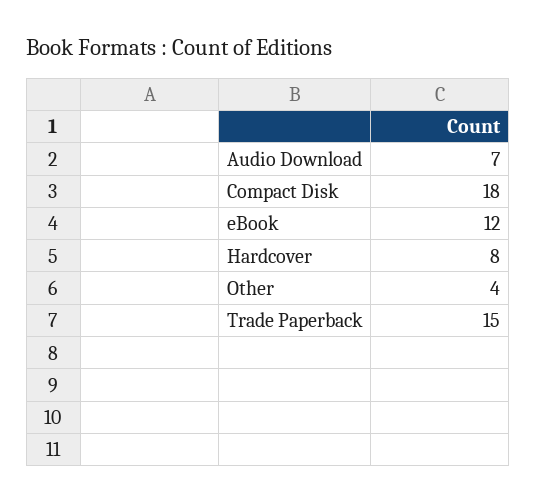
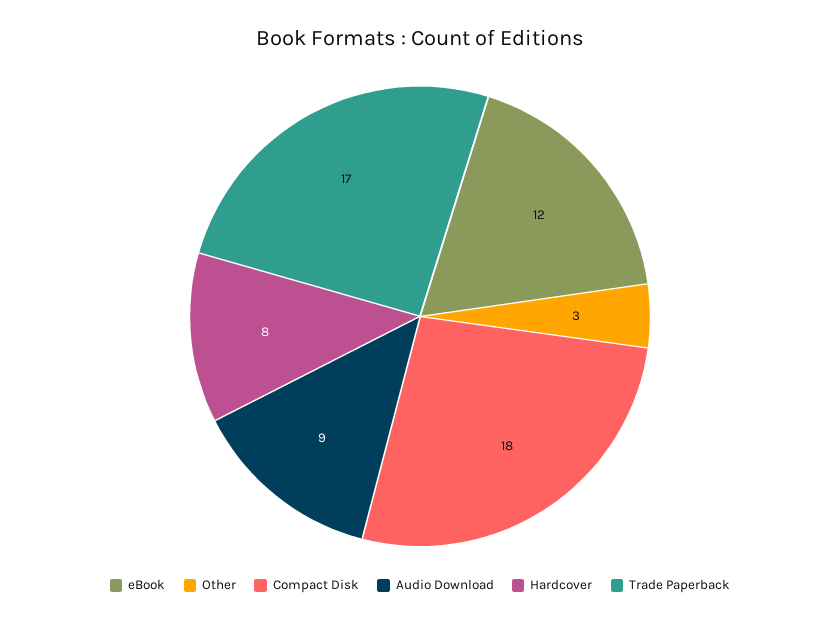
  {
-   "Audio Download": 7,
+   "Audio Download": 9,
    "Compact Disk": 18,
    "eBook": 12,
    "Hardcover": 8,
-   "Other": 4,
+   "Other": 3,
-   "Trade Paperback": 15
+   "Trade Paperback": 17
  }

